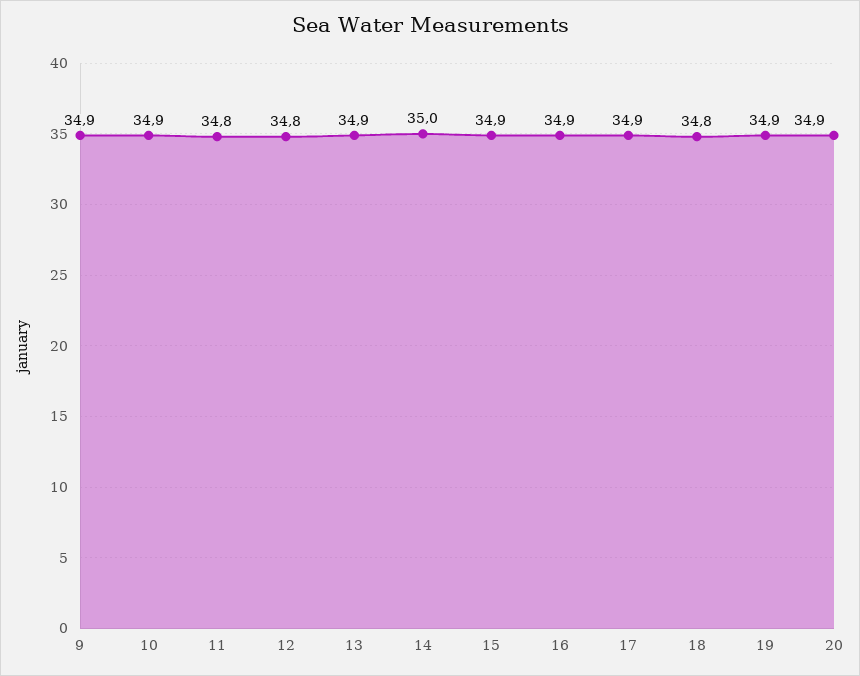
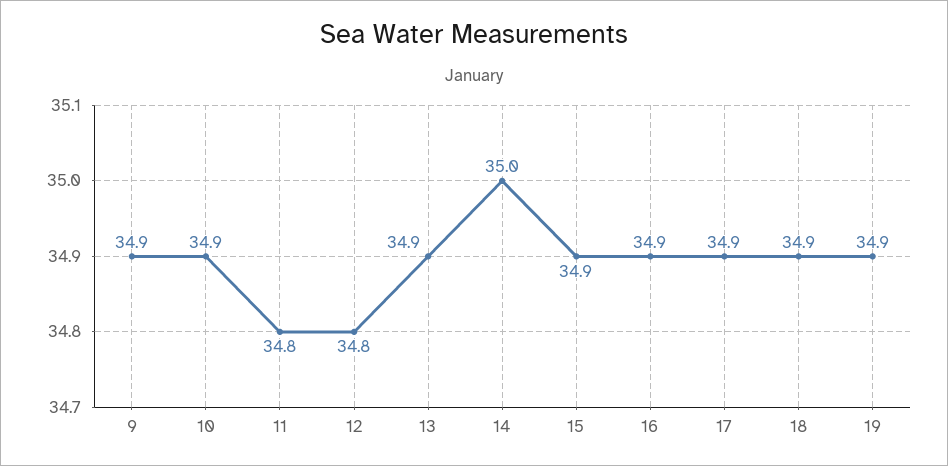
  {
    "9": 34.9,
    "10": 34.9,
    "11": 34.8,
    "12": 34.8,
    "13": 34.9,
    "14": 35,
    "15": 34.9,
    "16": 34.9,
    "17": 34.9,
-   "18": 34.8,
+   "18": 34.9,
-   "19": 34.9,
+   "19": 34.9
-   "20": 34.9
  }

